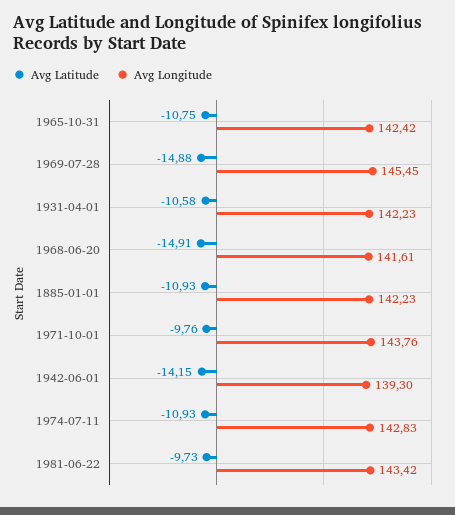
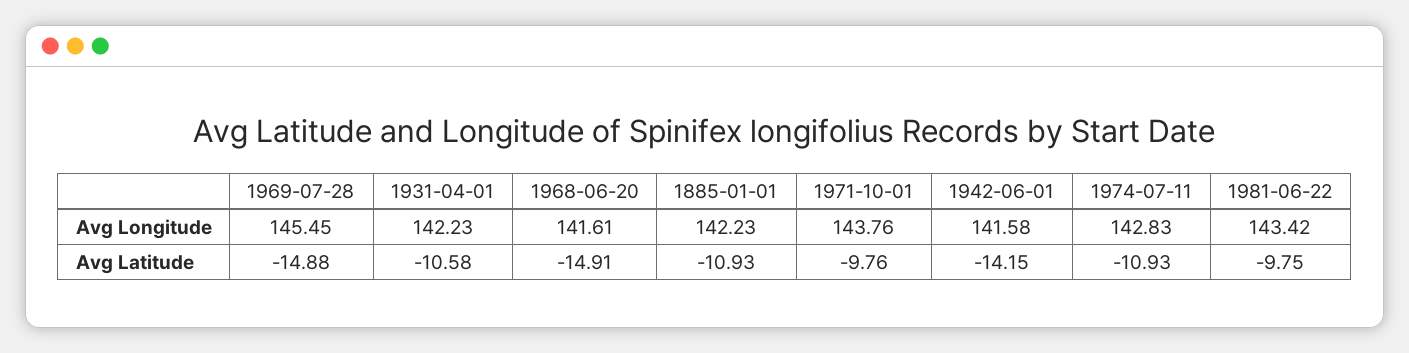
  {
    "Avg Latitude": {
-     "1965-10-31": -10.75,
      "1969-07-28": -14.88,
      "1931-04-01": -10.58,
      "1968-06-20": -14.91,
      "1885-01-01": -10.93,
      "1971-10-01": -9.76,
      "1942-06-01": -14.15,
      "1974-07-11": -10.93,
-     "1981-06-22": -9.73
+     "1981-06-22": -9.75
    },
    "Avg Longitude": {
-     "1965-10-31": 142.42,
      "1969-07-28": 145.45,
      "1931-04-01": 142.23,
      "1968-06-20": 141.61,
      "1885-01-01": 142.23,
      "1971-10-01": 143.76,
-     "1942-06-01": 139.3,
+     "1942-06-01": 141.58,
      "1974-07-11": 142.83,
      "1981-06-22": 143.42
    }
  }

